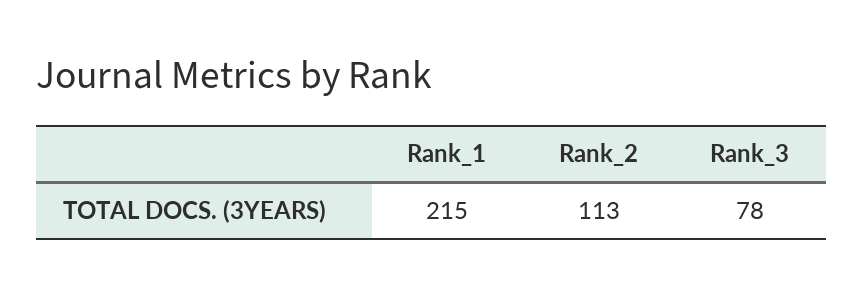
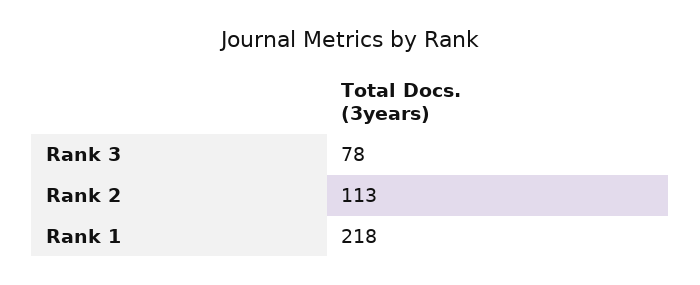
  {
-   "Rank_1": 215,
+   "Rank_1": 218,
    "Rank_2": 113,
    "Rank_3": 78
  }

